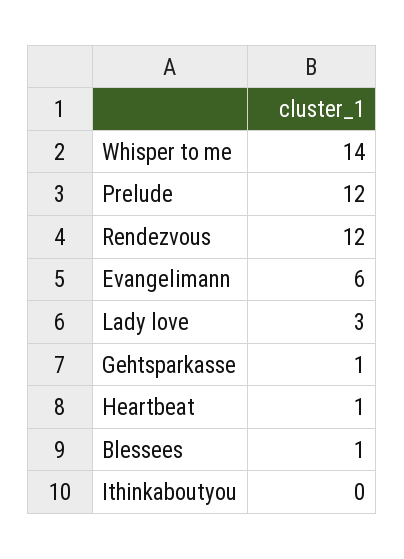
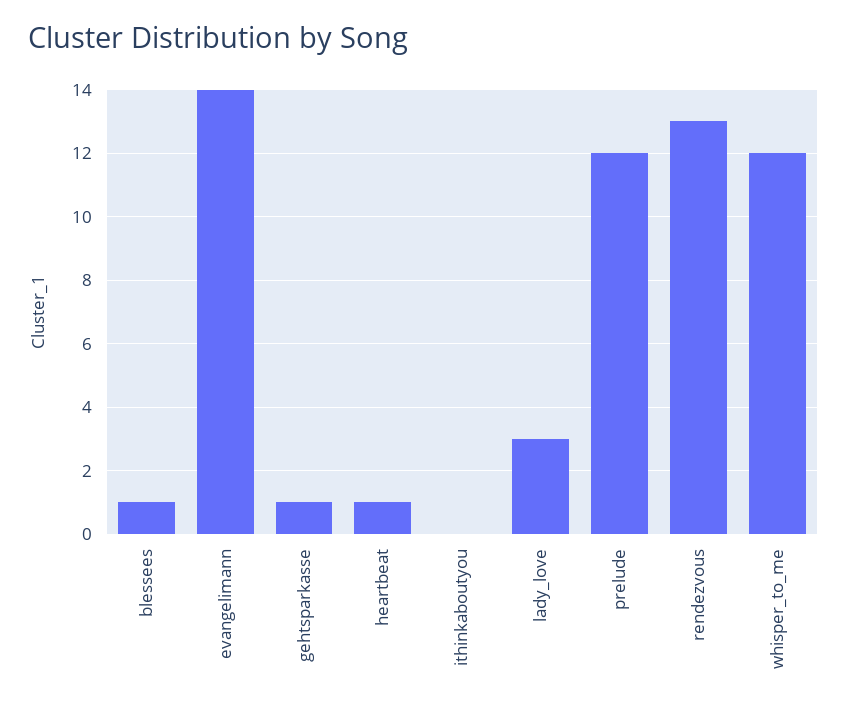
  {
-   "Whisper to me": 14,
+   "Whisper to me": 12,
    "Prelude": 12,
-   "Rendezvous": 12,
+   "Rendezvous": 13,
-   "Evangelimann": 6,
+   "Evangelimann": 14,
    "Lady love": 3,
    "Gehtsparkasse": 1,
    "Heartbeat": 1,
    "Blessees": 1,
    "Ithinkaboutyou": 0
  }

